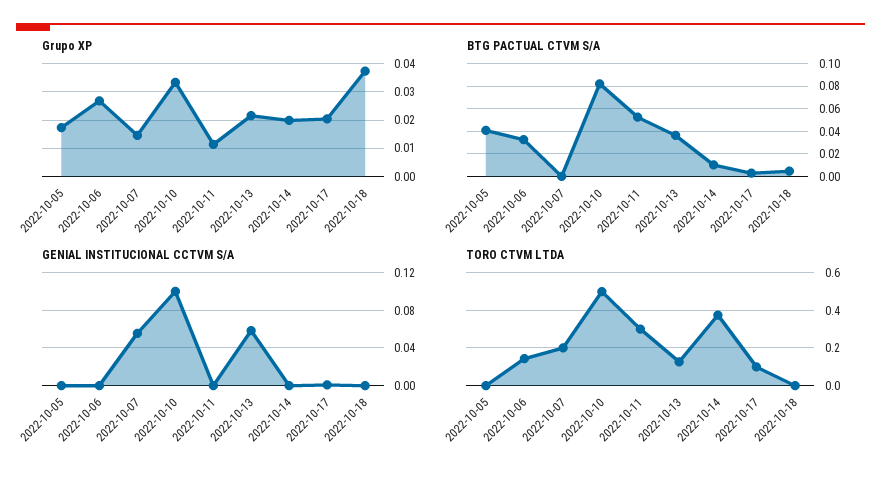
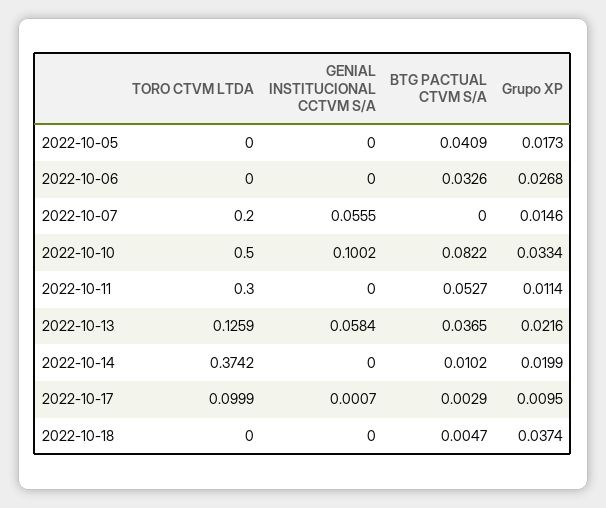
  {
    "Grupo XP": {
      "2022-10-05": 0.0173,
      "2022-10-06": 0.0268,
      "2022-10-07": 0.0146,
      "2022-10-10": 0.0334,
      "2022-10-11": 0.0114,
      "2022-10-13": 0.0216,
      "2022-10-14": 0.0199,
-     "2022-10-17": 0.02,
+     "2022-10-17": 0.0095,
      "2022-10-18": 0.0374
    },
    "BTG PACTUAL CTVM S/A": {
      "2022-10-05": 0.0409,
      "2022-10-06": 0.0326,
      "2022-10-07": 0,
      "2022-10-10": 0.0822,
      "2022-10-11": 0.0527,
      "2022-10-13": 0.0365,
      "2022-10-14": 0.0102,
      "2022-10-17": 0.0029,
      "2022-10-18": 0.0047
    },
    "GENIAL INSTITUCIONAL CCTVM S/A": {
      "2022-10-05": 0,
      "2022-10-06": 0,
      "2022-10-07": 0.0555,
      "2022-10-10": 0.1002,
      "2022-10-11": 0,
      "2022-10-13": 0.0584,
      "2022-10-14": 0,
      "2022-10-17": 0.0007,
      "2022-10-18": 0
    },
    "TORO CTVM LTDA": {
      "2022-10-05": 0,
-     "2022-10-06": 0.15,
+     "2022-10-06": 0,
      "2022-10-07": 0.2,
      "2022-10-10": 0.5,
      "2022-10-11": 0.3,
      "2022-10-13": 0.1259,
      "2022-10-14": 0.3742,
      "2022-10-17": 0.0999,
      "2022-10-18": 0
    }
  }

